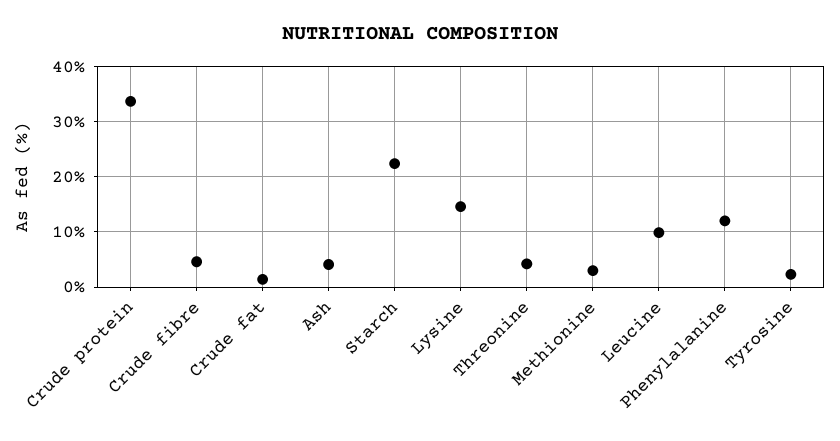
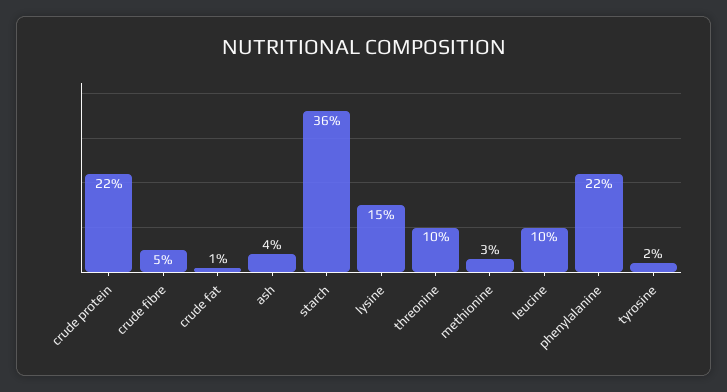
  {
-   "Crude protein": 34,
+   "Crude protein": 22,
    "Crude fibre": 5,
    "Crude fat": 1,
    "Ash": 4,
-   "Starch": 22,
+   "Starch": 36,
    "Lysine": 15,
-   "Threonine": 4,
+   "Threonine": 10,
    "Methionine": 3,
    "Leucine": 10,
-   "Phenylalanine": 12,
+   "Phenylalanine": 22,
    "Tyrosine": 2
  }

